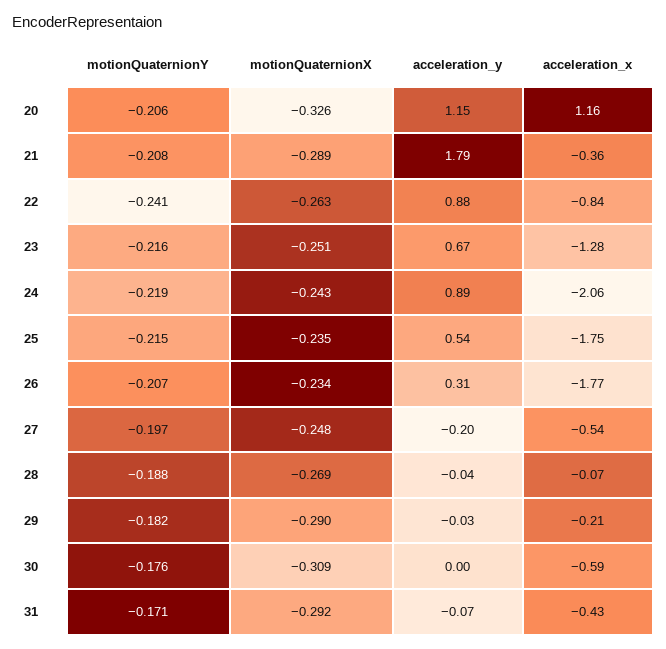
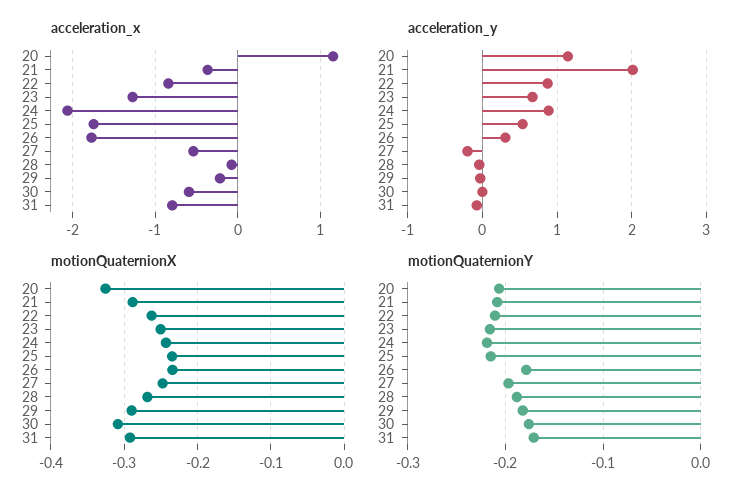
  {
    "motionQuaternionY": {
      "20": -0.206,
      "21": -0.208,
-     "22": -0.241,
+     "22": -0.21,
      "23": -0.216,
      "24": -0.219,
      "25": -0.215,
-     "26": -0.207,
+     "26": -0.18,
      "27": -0.197,
      "28": -0.188,
      "29": -0.182,
      "30": -0.176,
      "31": -0.171
    },
    "motionQuaternionX": {
      "20": -0.326,
      "21": -0.289,
      "22": -0.263,
      "23": -0.251,
      "24": -0.243,
      "25": -0.235,
      "26": -0.234,
      "27": -0.248,
      "28": -0.269,
      "29": -0.29,
      "30": -0.309,
      "31": -0.292
    },
    "acceleration_y": {
      "20": 1.15,
-     "21": 1.79,
+     "21": 2,
      "22": 0.88,
      "23": 0.67,
      "24": 0.89,
      "25": 0.54,
      "26": 0.31,
      "27": -0.2,
      "28": -0.04,
      "29": -0.03,
      "30": 0,
      "31": -0.07
    },
    "acceleration_x": {
      "20": 1.16,
      "21": -0.36,
      "22": -0.84,
      "23": -1.28,
      "24": -2.06,
      "25": -1.75,
      "26": -1.77,
      "27": -0.54,
      "28": -0.07,
      "29": -0.21,
      "30": -0.59,
-     "31": -0.43
+     "31": -0.8
    }
  }

